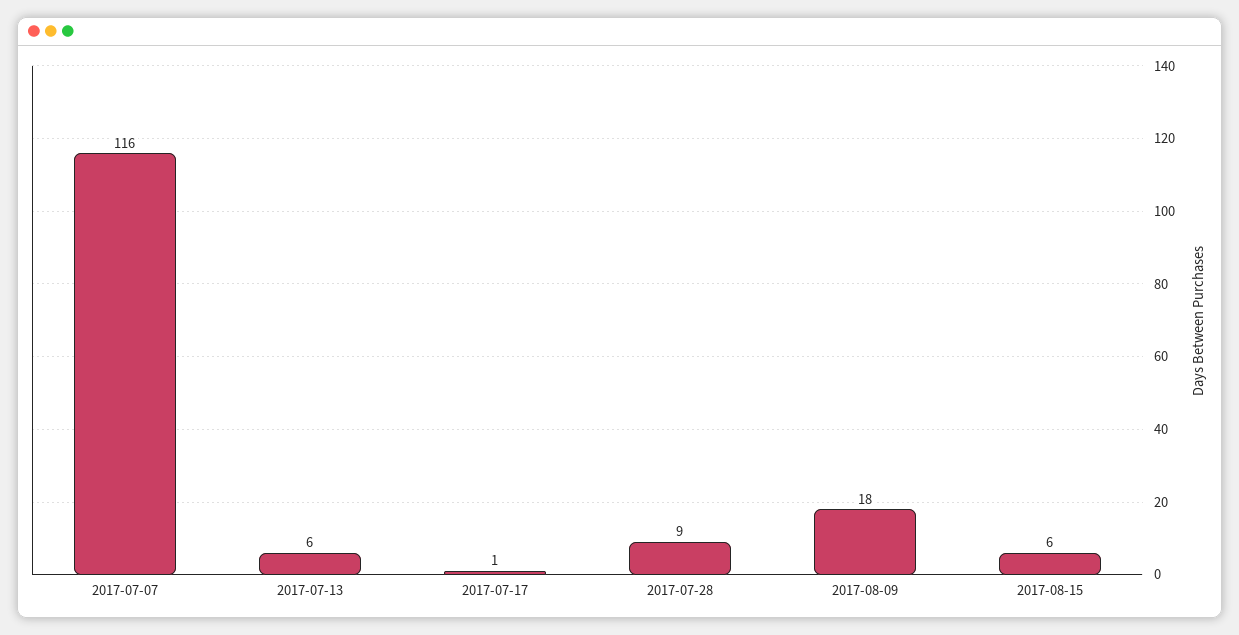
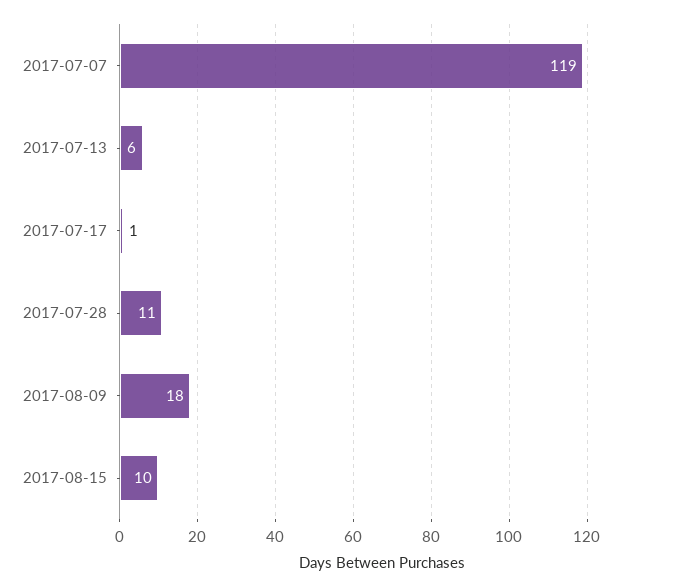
  {
-   "2017-07-07": 116,
+   "2017-07-07": 119,
    "2017-07-13": 6,
    "2017-07-17": 1,
-   "2017-07-28": 9,
+   "2017-07-28": 11,
    "2017-08-09": 18,
-   "2017-08-15": 6
+   "2017-08-15": 10
  }

